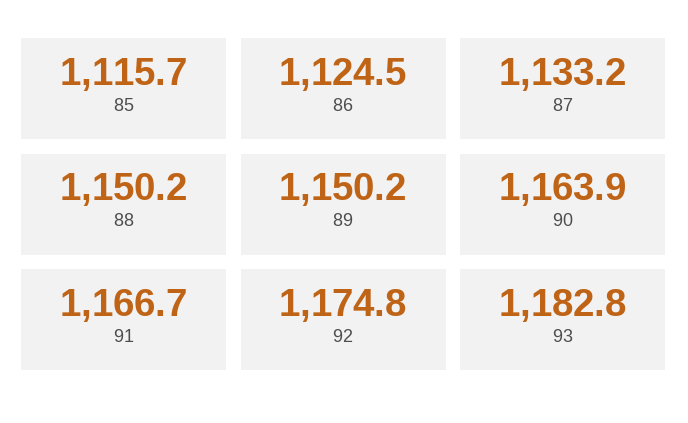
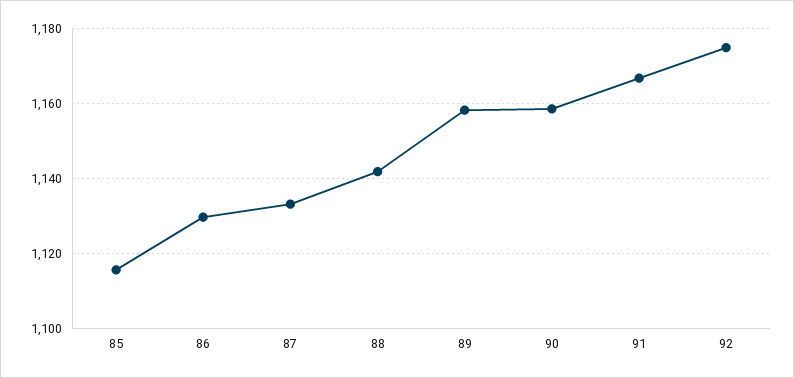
  {
    "85": 1115.7,
-   "86": 1124.5,
+   "86": 1130,
    "87": 1133.2,
-   "88": 1150.2,
+   "88": 1142,
-   "89": 1150.2,
+   "89": 1158,
-   "90": 1163.9,
+   "90": 1158,
    "91": 1166.7,
-   "92": 1174.8,
+   "92": 1174.8
-   "93": 1182.8
  }

